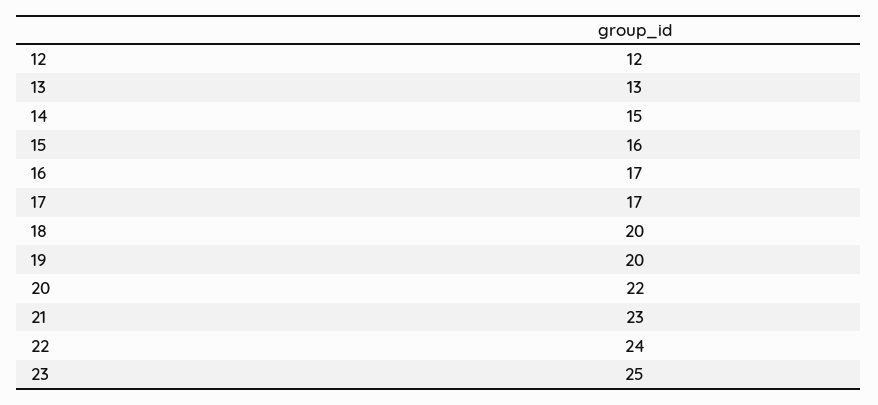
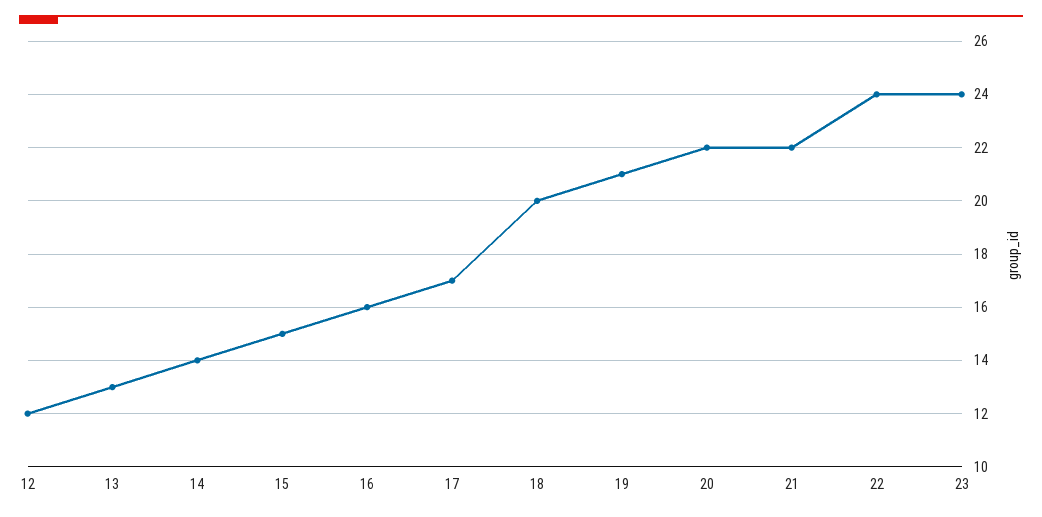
  {
    "12": 12,
    "13": 13,
-   "14": 15,
+   "14": 14,
-   "15": 16,
+   "15": 15,
-   "16": 17,
+   "16": 16,
    "17": 17,
    "18": 20,
-   "19": 20,
+   "19": 21,
    "20": 22,
-   "21": 23,
+   "21": 22,
    "22": 24,
-   "23": 25
+   "23": 24
  }

